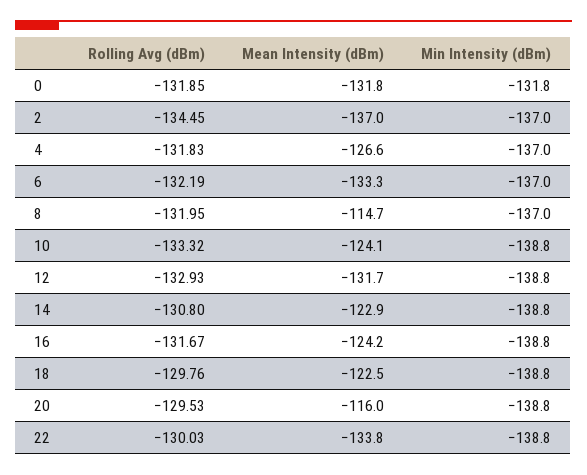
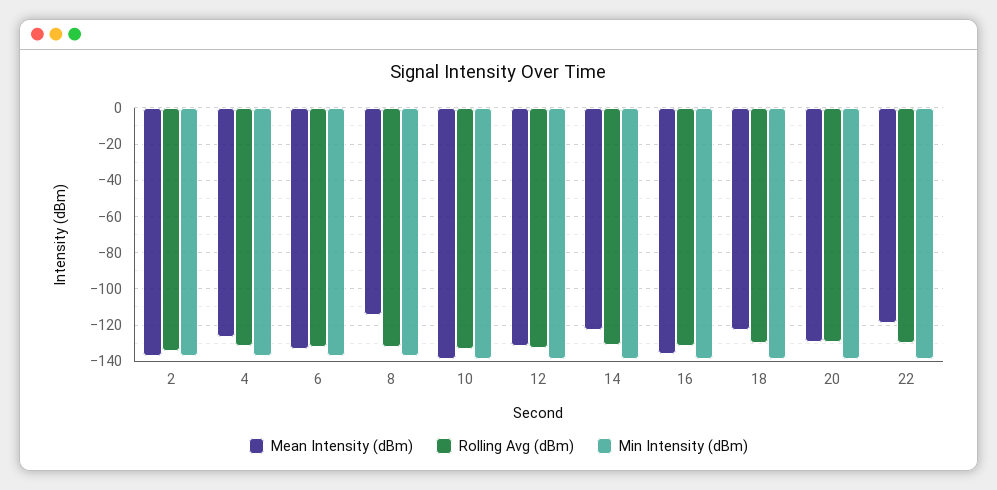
  {
    "Rolling Avg (dBm)": {
-     "0": -131.85,
      "2": -134.45,
      "4": -131.83,
      "6": -132.19,
      "8": -131.95,
      "10": -133.32,
      "12": -132.93,
      "14": -130.8,
      "16": -131.67,
      "18": -129.76,
      "20": -129.53,
      "22": -130.03
    },
    "Mean Intensity (dBm)": {
-     "0": -131.8,
      "2": -137,
      "4": -126.6,
      "6": -133.3,
      "8": -114.7,
-     "10": -124.1,
+     "10": -140,
      "12": -131.7,
      "14": -122.9,
-     "16": -124.2,
+     "16": -135,
      "18": -122.5,
-     "20": -116,
+     "20": -130,
-     "22": -133.8
+     "22": -120
    },
    "Min Intensity (dBm)": {
-     "0": -131.8,
      "2": -137,
      "4": -137,
      "6": -137,
      "8": -137,
      "10": -138.8,
      "12": -138.8,
      "14": -138.8,
      "16": -138.8,
      "18": -138.8,
      "20": -138.8,
      "22": -138.8
    }
  }

